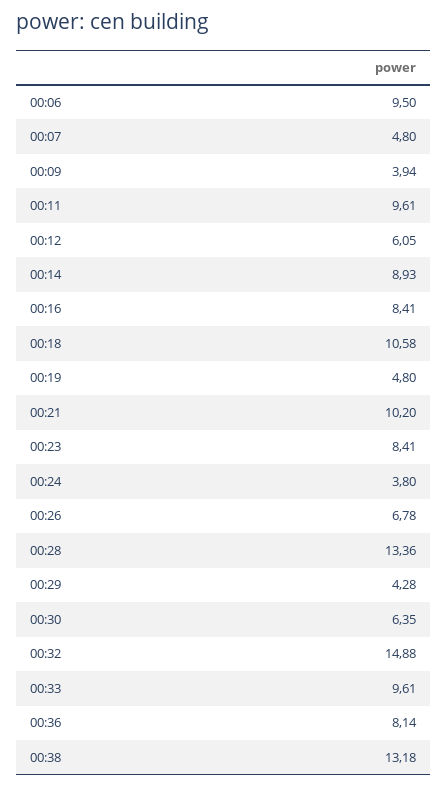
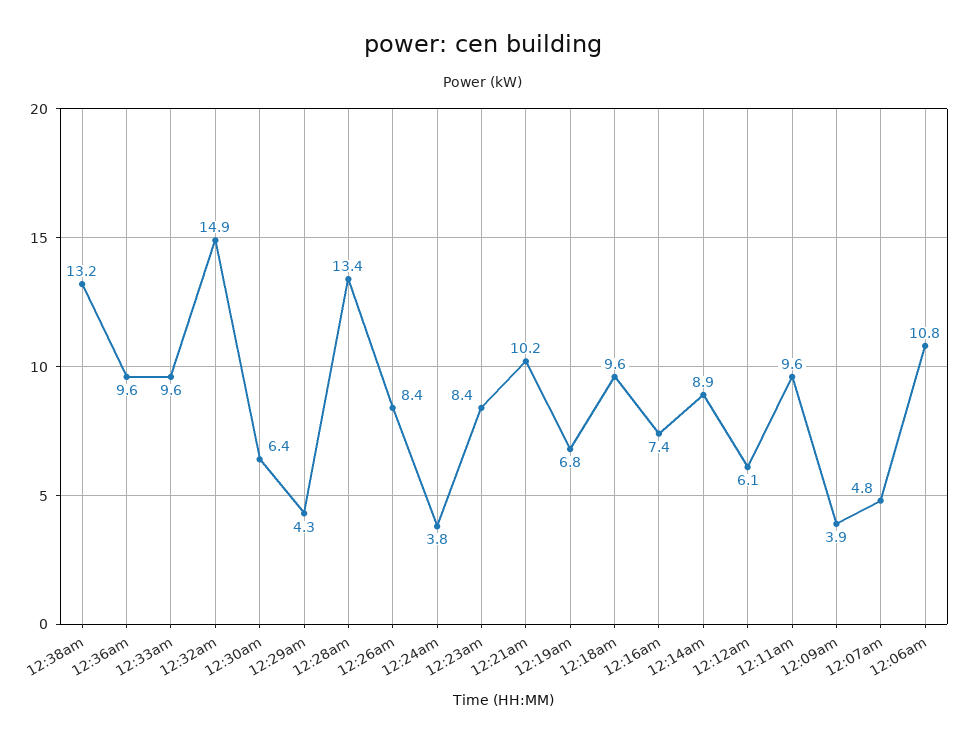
  {
-   "00:06": 9.5,
+   "00:06": 10.8,
    "00:07": 4.8,
    "00:09": 3.94,
    "00:11": 9.61,
    "00:12": 6.05,
    "00:14": 8.93,
-   "00:16": 8.41,
+   "00:16": 7.4,
-   "00:18": 10.58,
+   "00:18": 9.6,
-   "00:19": 4.8,
+   "00:19": 6.8,
    "00:21": 10.2,
    "00:23": 8.41,
    "00:24": 3.8,
-   "00:26": 6.78,
+   "00:26": 8.4,
    "00:28": 13.36,
    "00:29": 4.28,
    "00:30": 6.35,
    "00:32": 14.88,
    "00:33": 9.61,
-   "00:36": 8.14,
+   "00:36": 9.6,
    "00:38": 13.18
  }

